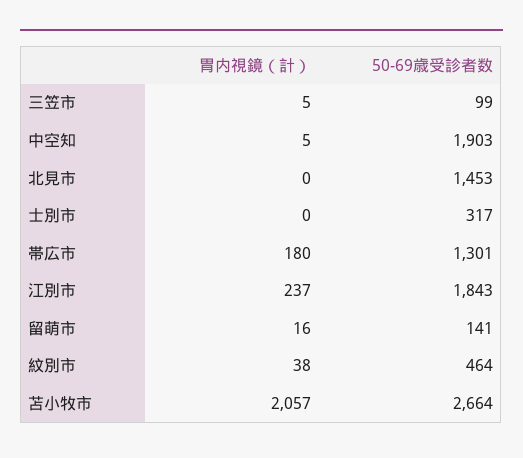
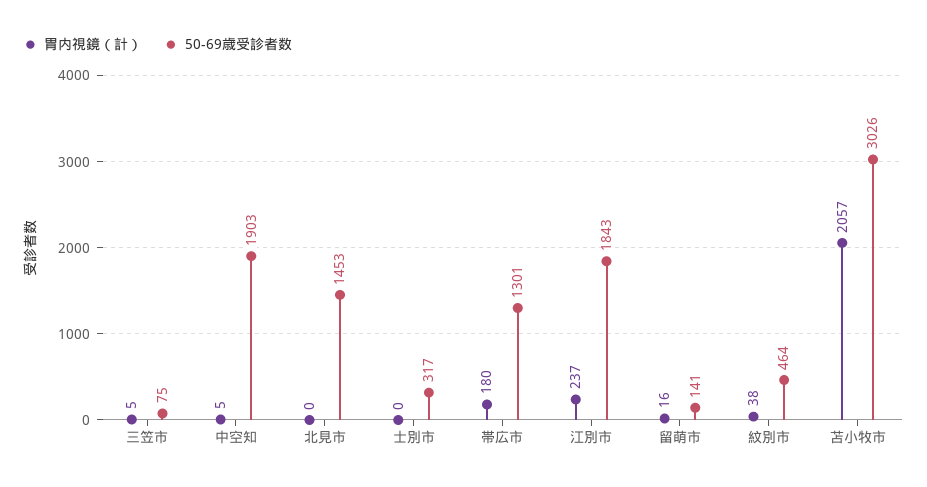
  {
    "胃内視鏡（計）": {
      "三笠市": 5,
      "中空知": 5,
      "北見市": 0,
      "士別市": 0,
      "帯広市": 180,
      "江別市": 237,
      "留萌市": 16,
      "紋別市": 38,
      "苫小牧市": 2057
    },
    "50-69歳受診者数": {
-     "三笠市": 99,
+     "三笠市": 75,
      "中空知": 1903,
      "北見市": 1453,
      "士別市": 317,
      "帯広市": 1301,
      "江別市": 1843,
      "留萌市": 141,
      "紋別市": 464,
-     "苫小牧市": 2664
+     "苫小牧市": 3026
    }
  }

